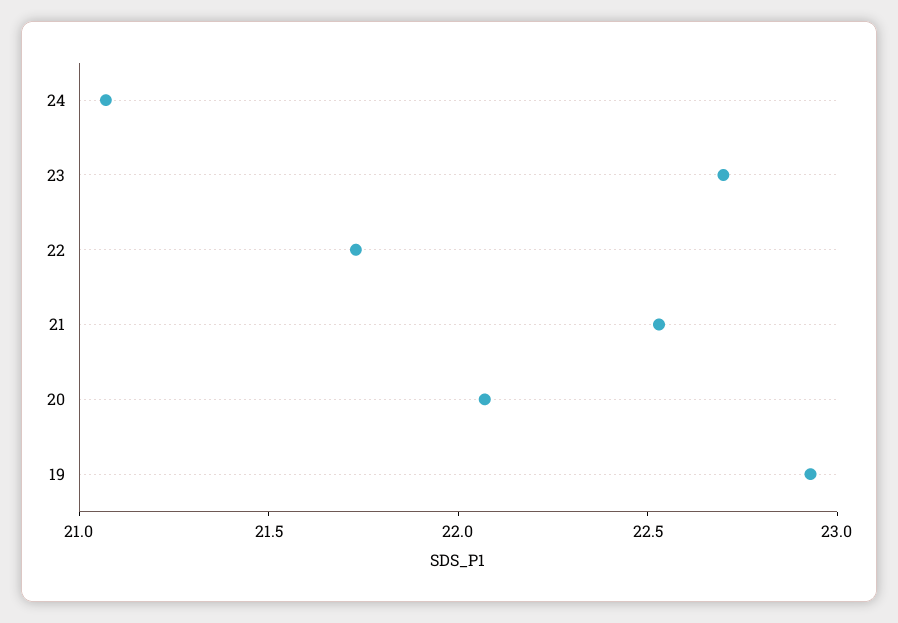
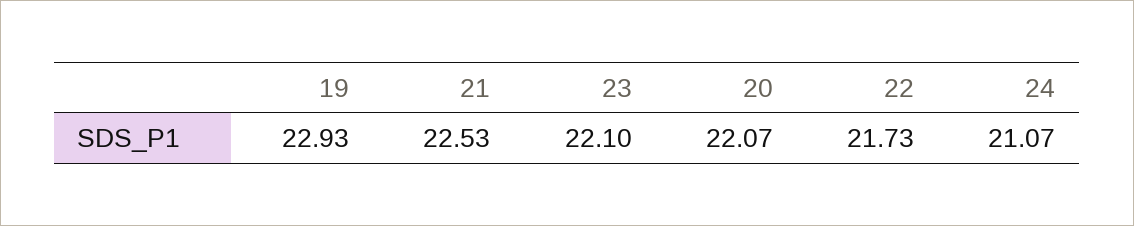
  {
    "24": 21.07,
-   "23": 22.7,
+   "23": 22.1,
    "22": 21.73,
    "21": 22.53,
    "20": 22.07,
    "19": 22.93
  }

